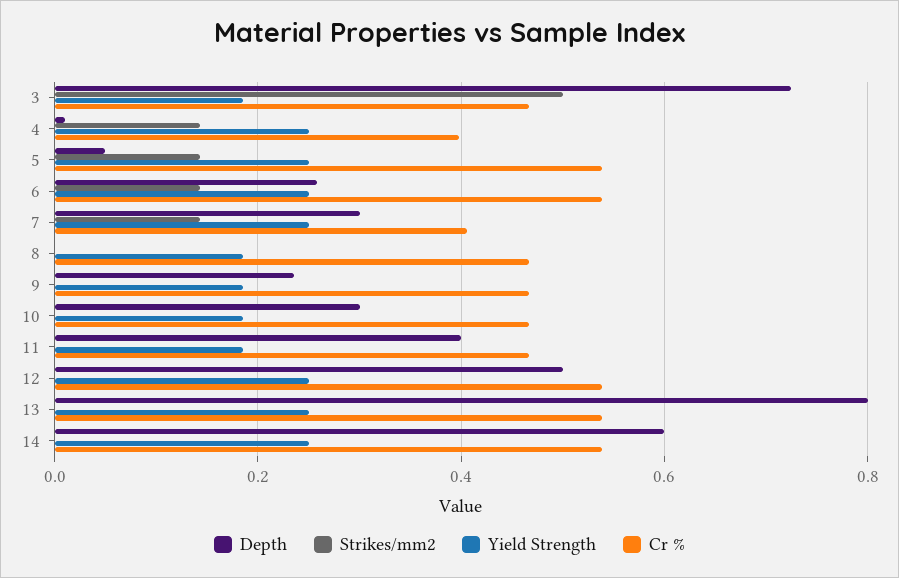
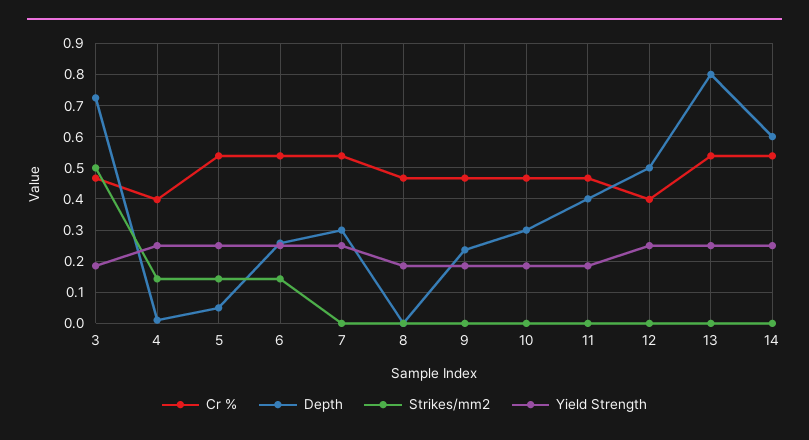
  {
    "Depth": {
      "3": 0.72,
      "4": 0.02,
      "5": 0.06,
      "6": 0.26,
      "7": 0.3,
      "8": 0,
      "9": 0.24,
      "10": 0.3,
      "11": 0.4,
      "12": 0.5,
      "13": 0.8,
      "14": 0.6
    },
    "Strikes/mm2": {
      "3": 0.5,
      "4": 0.14,
      "5": 0.14,
      "6": 0.14,
-     "7": 0.14,
+     "7": 0,
      "8": 0,
      "9": 0,
      "10": 0,
      "11": 0,
      "12": 0,
      "13": 0,
      "14": 0
    },
    "Yield Strength": {
      "3": 0.18,
      "4": 0.26,
      "5": 0.26,
      "6": 0.26,
      "7": 0.26,
      "8": 0.18,
      "9": 0.18,
      "10": 0.18,
      "11": 0.18,
      "12": 0.26,
      "13": 0.26,
      "14": 0.26
    },
    "Cr %": {
      "3": 0.46,
      "4": 0.4,
      "5": 0.54,
      "6": 0.54,
-     "7": 0.4,
+     "7": 0.54,
      "8": 0.46,
      "9": 0.46,
      "10": 0.46,
      "11": 0.46,
-     "12": 0.54,
+     "12": 0.4,
      "13": 0.54,
      "14": 0.54
    }
  }

